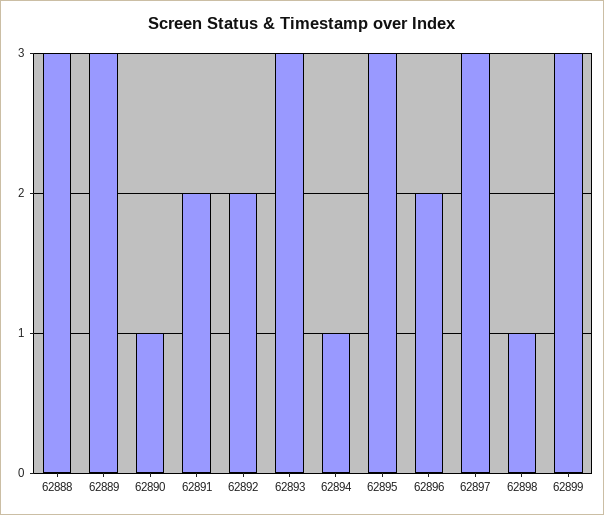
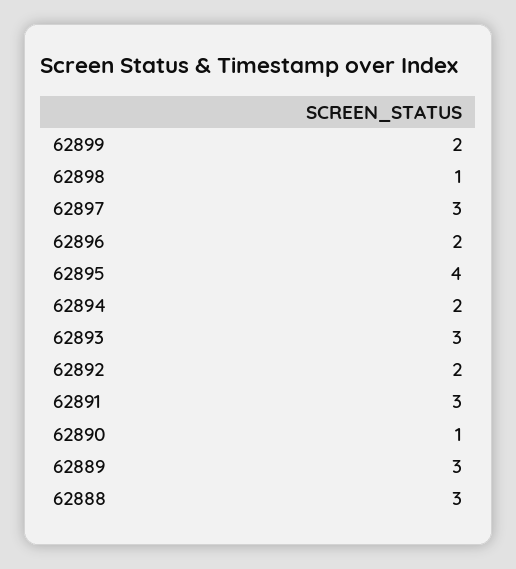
  {
    "62888": 3,
    "62889": 3,
    "62890": 1,
-   "62891": 2,
+   "62891": 3,
    "62892": 2,
    "62893": 3,
-   "62894": 1,
+   "62894": 2,
-   "62895": 3,
+   "62895": 4,
    "62896": 2,
    "62897": 3,
    "62898": 1,
-   "62899": 3
+   "62899": 2
  }

